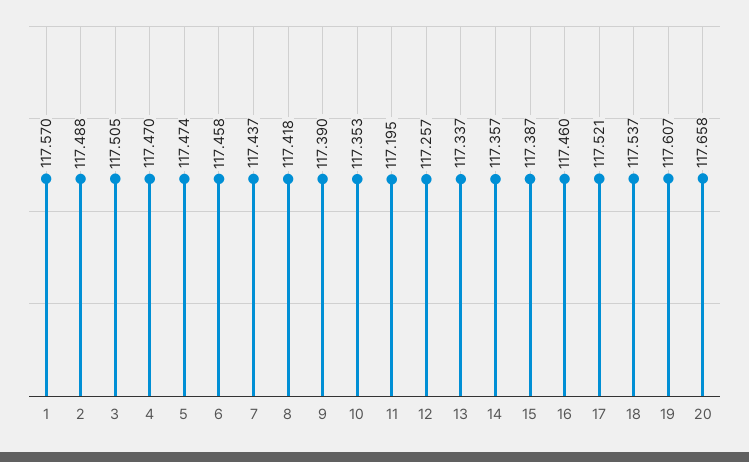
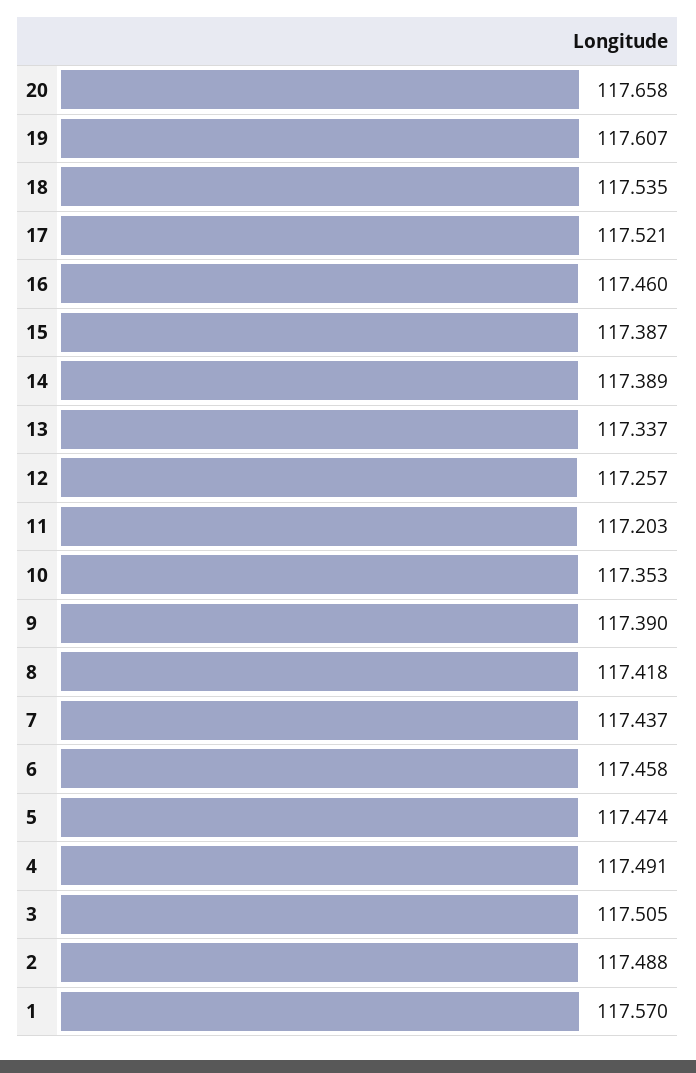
  {
    "1": 117.57,
    "2": 117.488,
    "3": 117.505,
-   "4": 117.47,
+   "4": 117.491,
    "5": 117.474,
    "6": 117.458,
    "7": 117.437,
    "8": 117.418,
    "9": 117.39,
    "10": 117.353,
-   "11": 117.195,
+   "11": 117.203,
    "12": 117.257,
    "13": 117.337,
-   "14": 117.357,
+   "14": 117.389,
    "15": 117.387,
    "16": 117.46,
    "17": 117.521,
-   "18": 117.537,
+   "18": 117.535,
    "19": 117.607,
    "20": 117.658
  }

